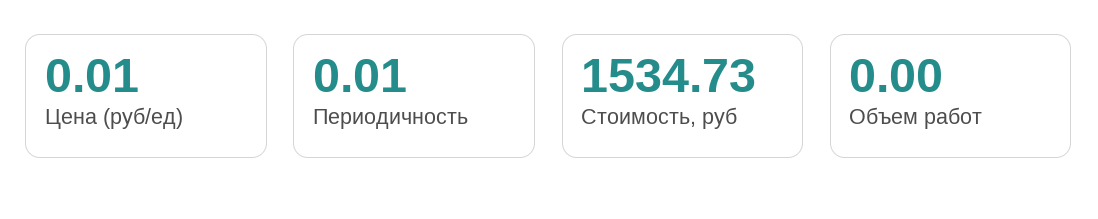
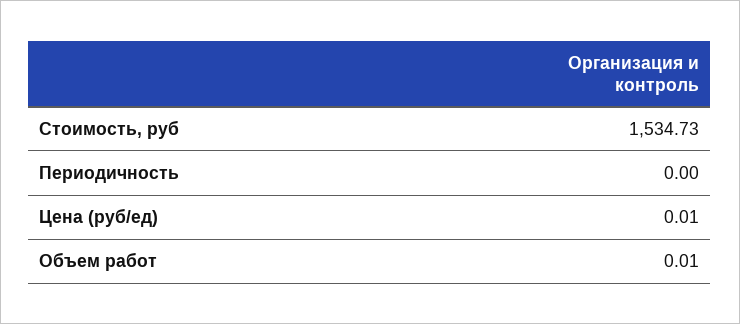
  {
    "Цена (руб/ед)": 0.01,
-   "Периодичность": 0.01,
+   "Периодичность": 0,
    "Стоимость, руб": 1534.73,
-   "Объем работ": 0
+   "Объем работ": 0.01
  }

